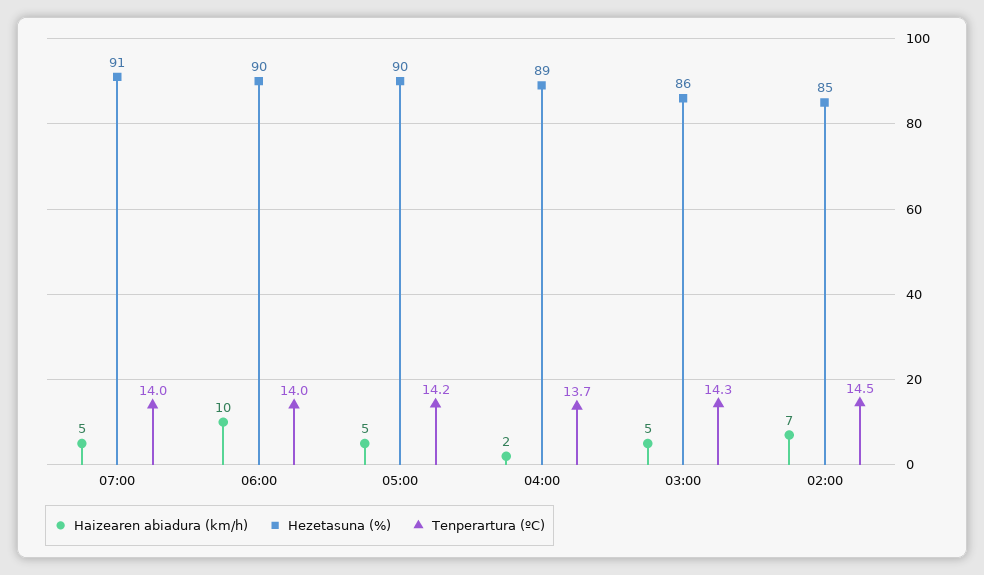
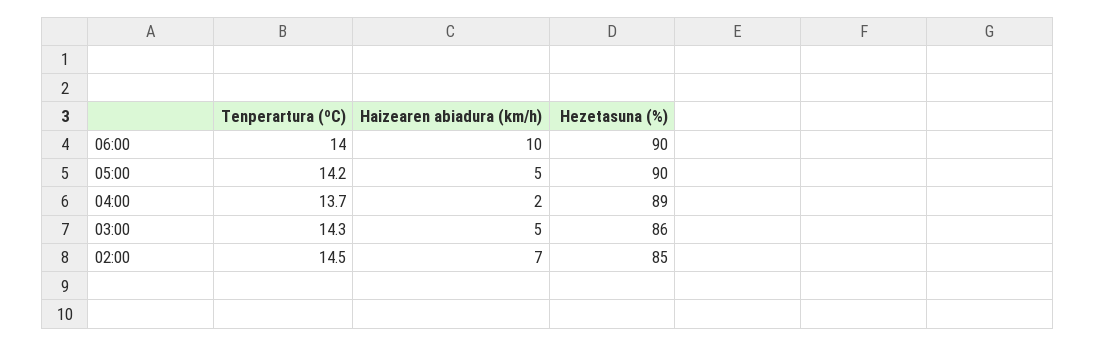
  {
    "Haizearen abiadura (km/h)": {
-     "07:00": 5,
      "06:00": 10,
      "05:00": 5,
      "04:00": 2,
      "03:00": 5,
      "02:00": 7
    },
    "Hezetasuna (%)": {
-     "07:00": 91,
      "06:00": 90,
      "05:00": 90,
      "04:00": 89,
      "03:00": 86,
      "02:00": 85
    },
    "Tenperartura (ºC)": {
-     "07:00": 14,
      "06:00": 14,
      "05:00": 14.2,
      "04:00": 13.7,
      "03:00": 14.3,
      "02:00": 14.5
    }
  }

